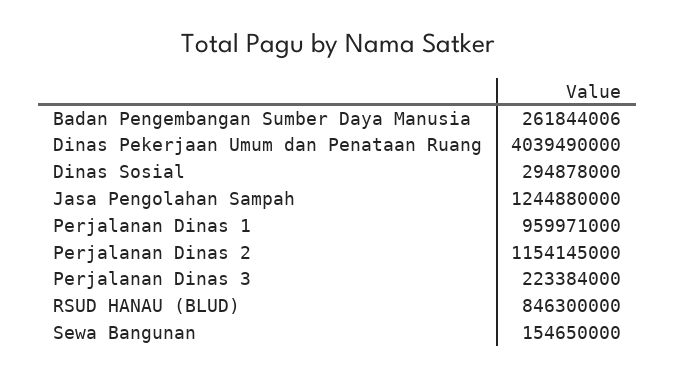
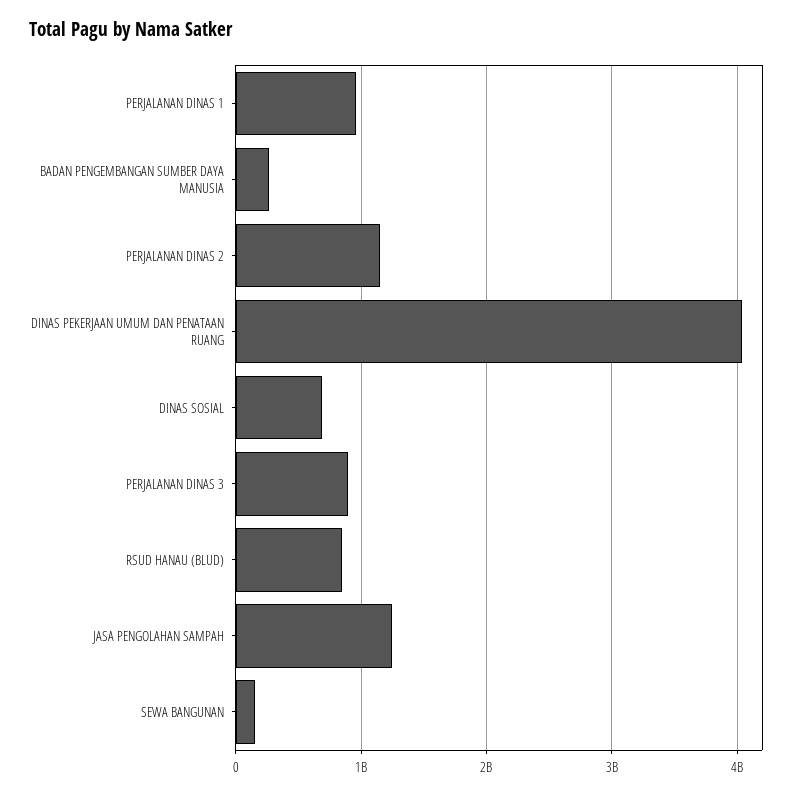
  {
    "Badan Pengembangan Sumber Daya Manusia": 261844006,
    "Dinas Pekerjaan Umum dan Penataan Ruang": 4039490000,
-   "Dinas Sosial": 294878000,
+   "Dinas Sosial": 700000000,
    "Jasa Pengolahan Sampah": 1244880000,
    "Perjalanan Dinas 1": 959971000,
    "Perjalanan Dinas 2": 1154145000,
-   "Perjalanan Dinas 3": 223384000,
+   "Perjalanan Dinas 3": 900000000,
    "RSUD HANAU (BLUD)": 846300000,
    "Sewa Bangunan": 154650000
  }

